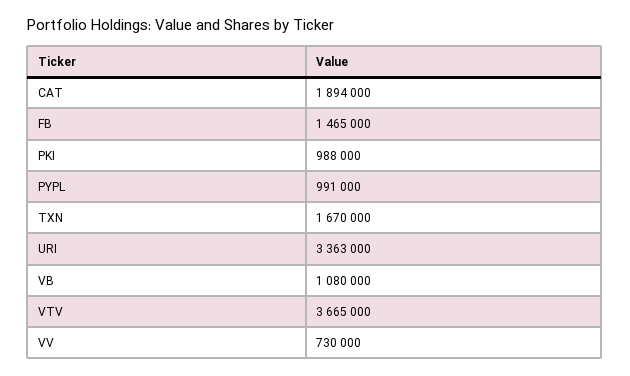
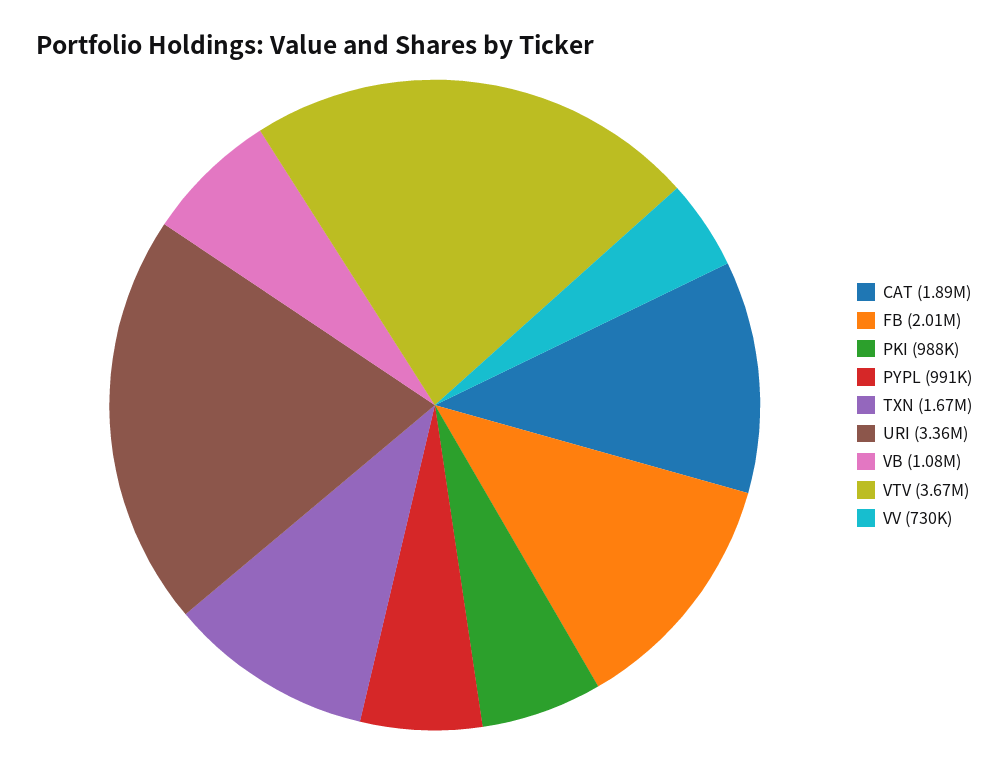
  {
    "CAT": 1894000,
-   "FB": 1465000,
+   "FB": 2010000,
    "PKI": 988000,
    "PYPL": 991000,
    "TXN": 1670000,
    "URI": 3363000,
    "VB": 1080000,
    "VTV": 3665000,
    "VV": 730000
  }

